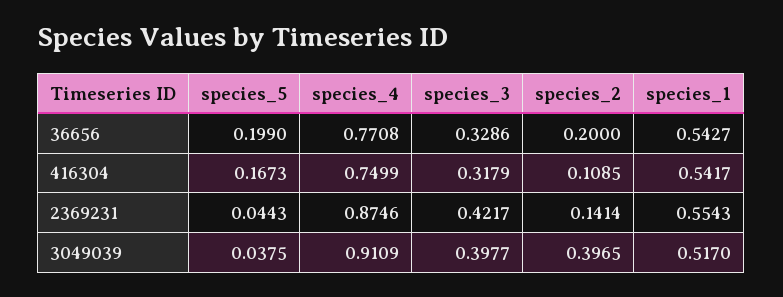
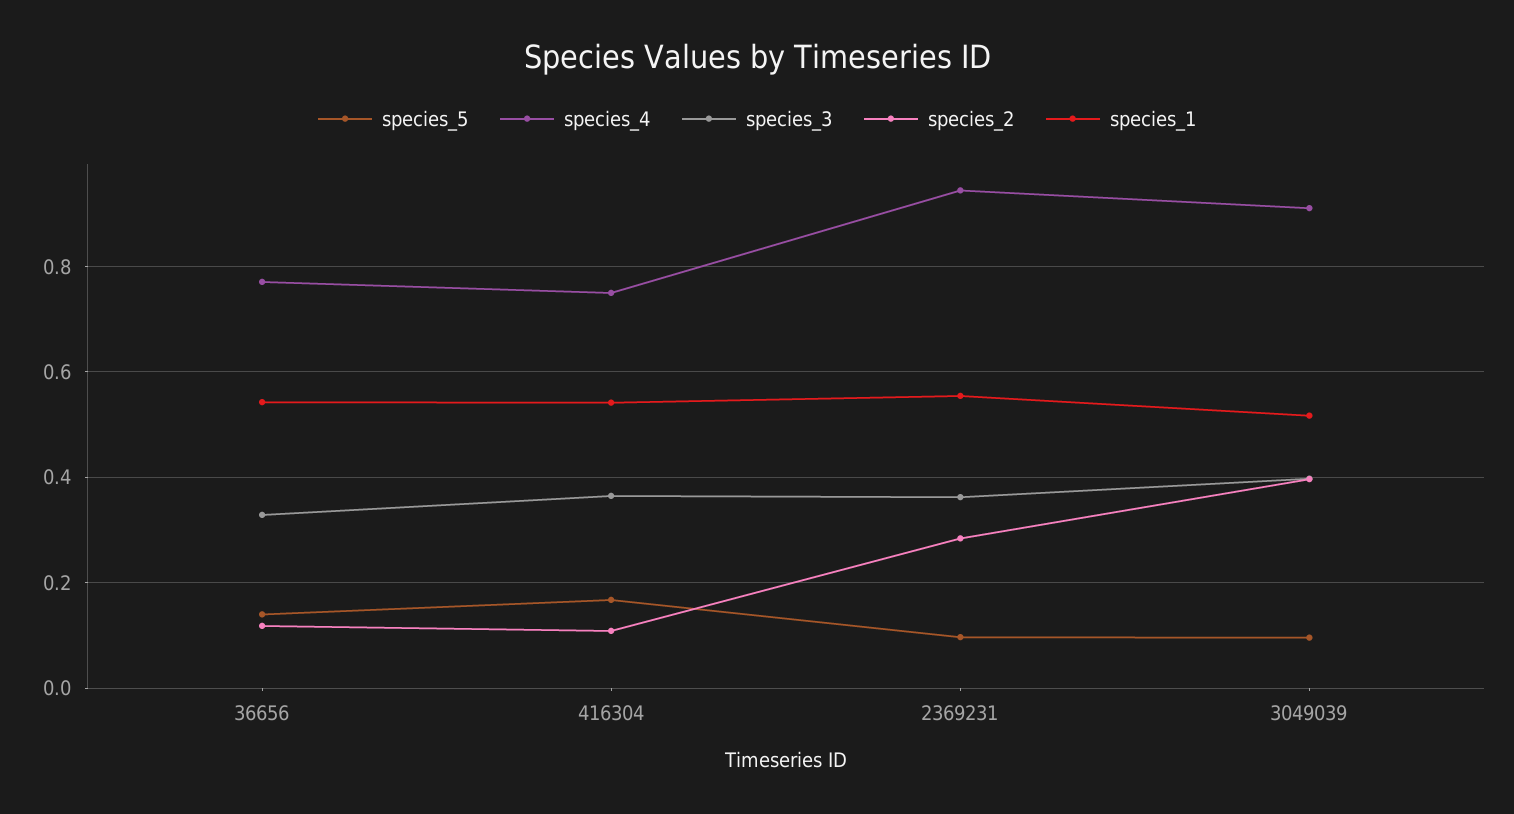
  {
    "species_5": {
-     "36656": 0.199,
+     "36656": 0.14,
      "416304": 0.1673,
-     "2369231": 0.0443,
+     "2369231": 0.1,
-     "3049039": 0.0375
+     "3049039": 0.1
    },
    "species_4": {
      "36656": 0.7708,
      "416304": 0.7499,
-     "2369231": 0.8746,
+     "2369231": 0.94,
      "3049039": 0.9109
    },
    "species_3": {
      "36656": 0.3286,
-     "416304": 0.3179,
+     "416304": 0.36,
-     "2369231": 0.4217,
+     "2369231": 0.36,
      "3049039": 0.3977
    },
    "species_2": {
-     "36656": 0.2,
+     "36656": 0.12,
      "416304": 0.1085,
-     "2369231": 0.1414,
+     "2369231": 0.28,
      "3049039": 0.3965
    },
    "species_1": {
      "36656": 0.5427,
      "416304": 0.5417,
      "2369231": 0.5543,
      "3049039": 0.517
    }
  }

